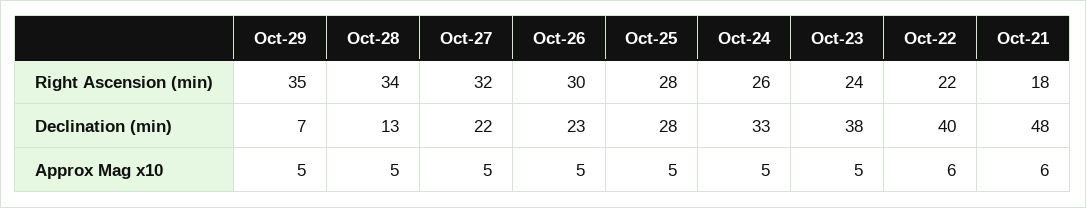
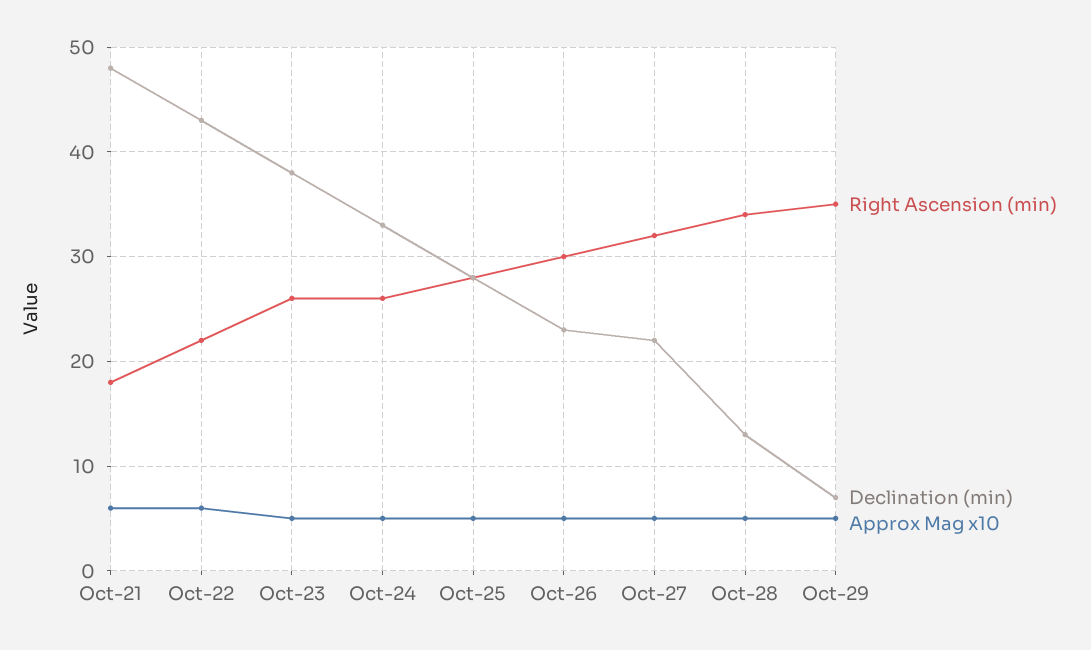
  {
    "Right Ascension (min)": {
      "Oct-29": 35,
      "Oct-28": 34,
      "Oct-27": 32,
      "Oct-26": 30,
      "Oct-25": 28,
      "Oct-24": 26,
-     "Oct-23": 24,
+     "Oct-23": 26,
      "Oct-22": 22,
      "Oct-21": 18
    },
    "Declination (min)": {
      "Oct-29": 7,
      "Oct-28": 13,
      "Oct-27": 22,
      "Oct-26": 23,
      "Oct-25": 28,
      "Oct-24": 33,
      "Oct-23": 38,
-     "Oct-22": 40,
+     "Oct-22": 43,
      "Oct-21": 48
    },
    "Approx Mag x10": {
      "Oct-29": 5,
      "Oct-28": 5,
      "Oct-27": 5,
      "Oct-26": 5,
      "Oct-25": 5,
      "Oct-24": 5,
      "Oct-23": 5,
      "Oct-22": 6,
      "Oct-21": 6
    }
  }

